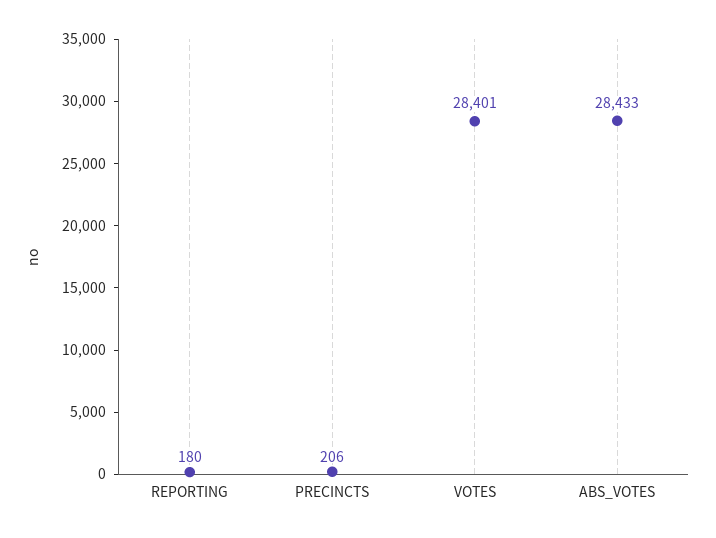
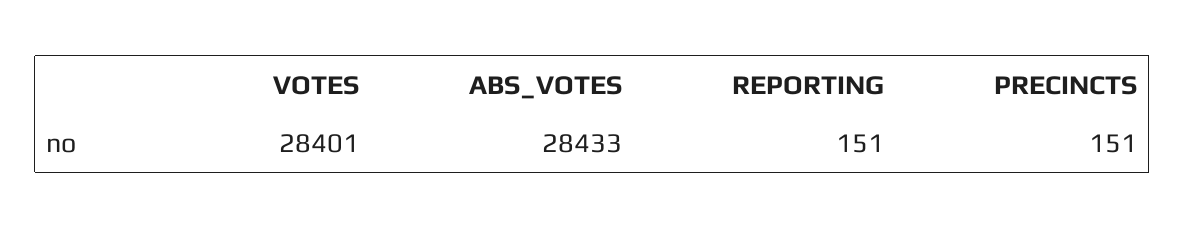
  {
-   "REPORTING": 180,
+   "REPORTING": 151,
-   "PRECINCTS": 206,
+   "PRECINCTS": 151,
    "VOTES": 28401,
    "ABS_VOTES": 28433
  }

